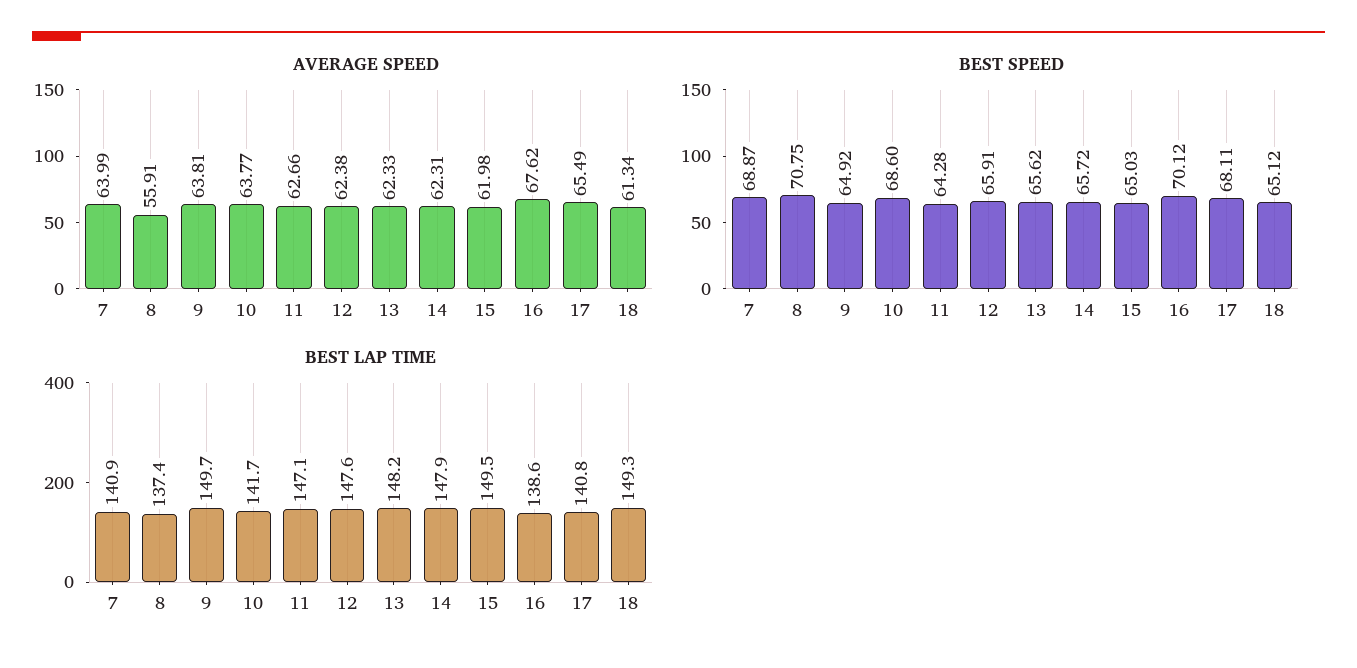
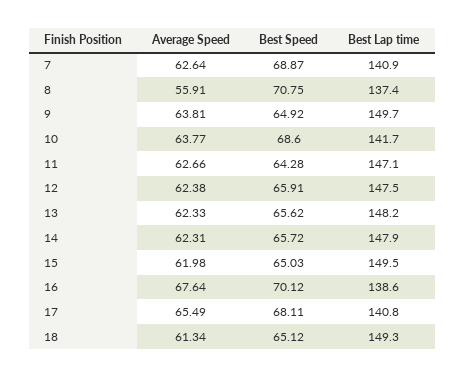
  {
    "AVERAGE SPEED": {
-     "7": 63.99,
+     "7": 62.64,
      "8": 55.91,
      "9": 63.81,
      "10": 63.77,
      "11": 62.66,
      "12": 62.38,
      "13": 62.33,
      "14": 62.31,
      "15": 61.98,
-     "16": 67.62,
+     "16": 67.64,
      "17": 65.49,
      "18": 61.34
    },
    "BEST SPEED": {
      "7": 68.87,
      "8": 70.75,
      "9": 64.92,
      "10": 68.6,
      "11": 64.28,
      "12": 65.91,
      "13": 65.62,
      "14": 65.72,
      "15": 65.03,
      "16": 70.12,
      "17": 68.11,
      "18": 65.12
    },
    "BEST LAP TIME": {
      "7": 140.9,
      "8": 137.4,
      "9": 149.7,
      "10": 141.7,
      "11": 147.1,
-     "12": 147.6,
+     "12": 147.5,
      "13": 148.2,
      "14": 147.9,
      "15": 149.5,
      "16": 138.6,
      "17": 140.8,
      "18": 149.3
    }
  }

